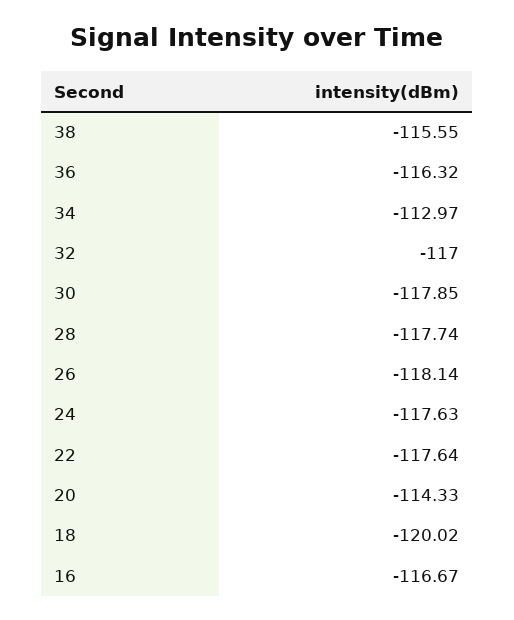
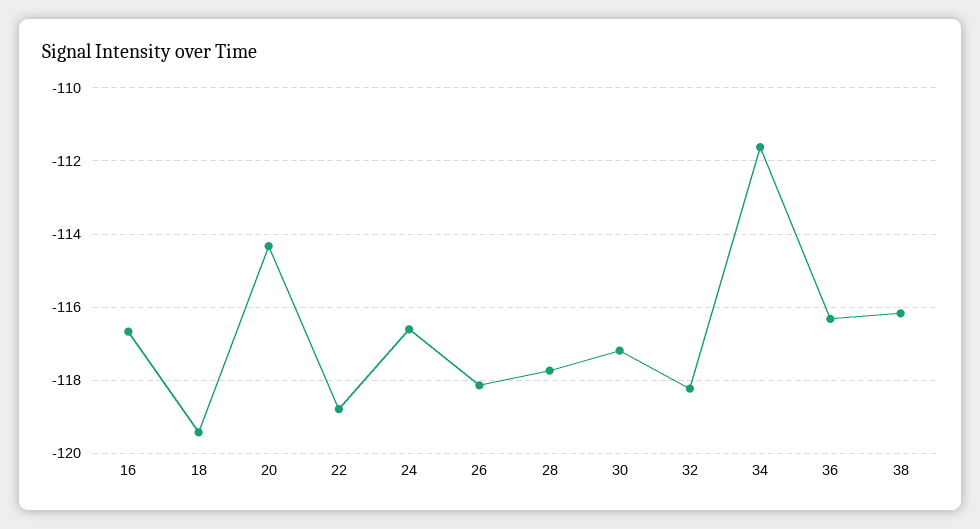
  {
-   "38": -115.55,
+   "38": -116.2,
    "36": -116.32,
-   "34": -112.97,
+   "34": -111.6,
-   "32": -117,
+   "32": -118.2,
-   "30": -117.85,
+   "30": -117.2,
    "28": -117.74,
    "26": -118.14,
-   "24": -117.63,
+   "24": -116.6,
-   "22": -117.64,
+   "22": -118.8,
    "20": -114.33,
-   "18": -120.02,
+   "18": -119.4,
    "16": -116.67
  }

